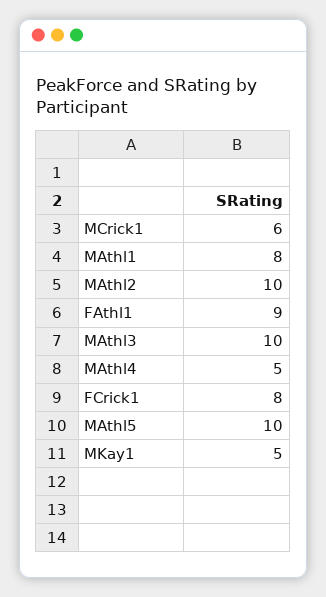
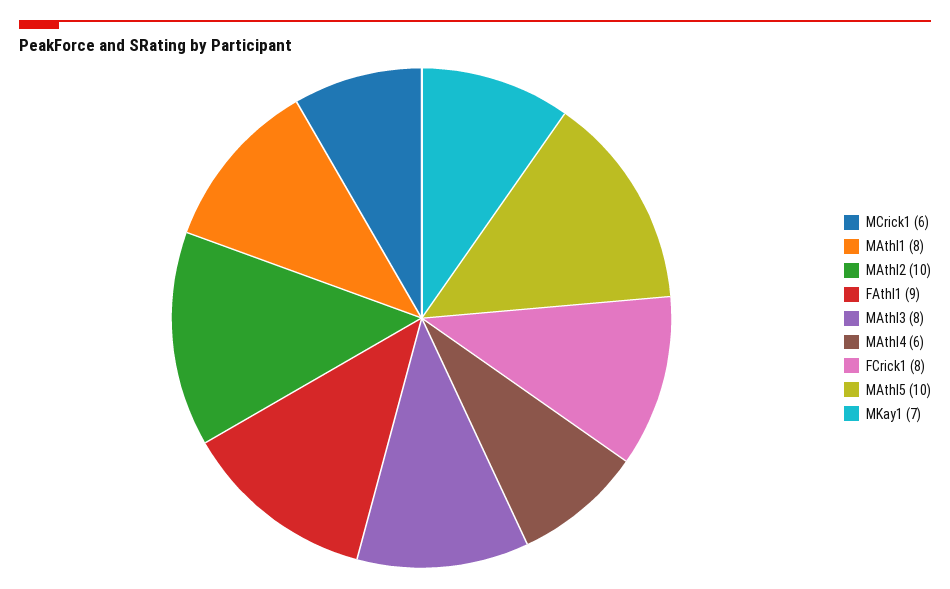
  {
    "MCrick1": 6,
    "MAthl1": 8,
    "MAthl2": 10,
    "FAthl1": 9,
-   "MAthl3": 10,
+   "MAthl3": 8,
-   "MAthl4": 5,
+   "MAthl4": 6,
    "FCrick1": 8,
    "MAthl5": 10,
-   "MKay1": 5
+   "MKay1": 7
  }

